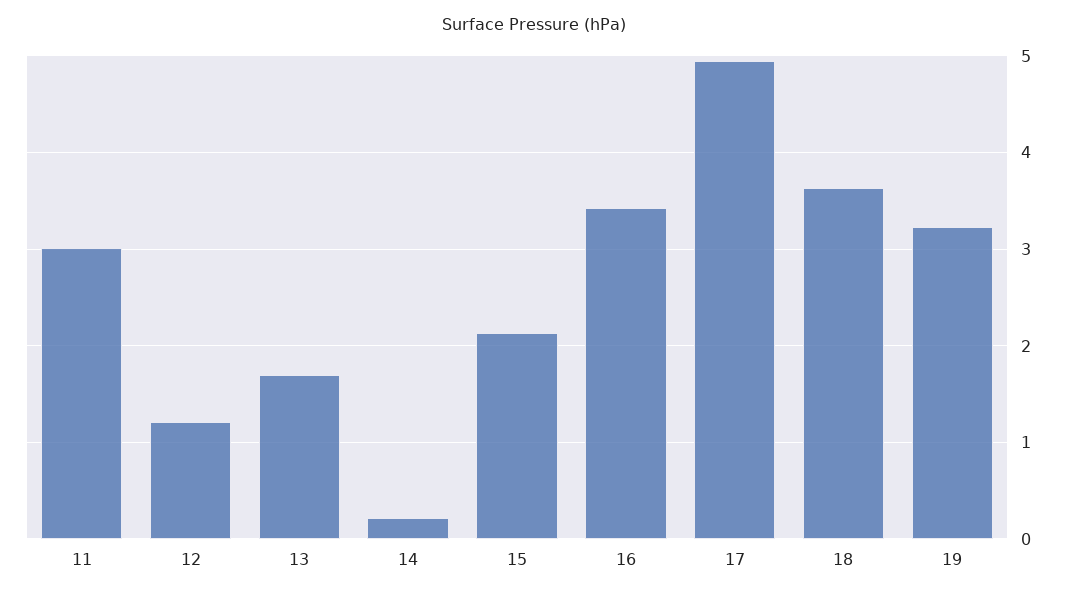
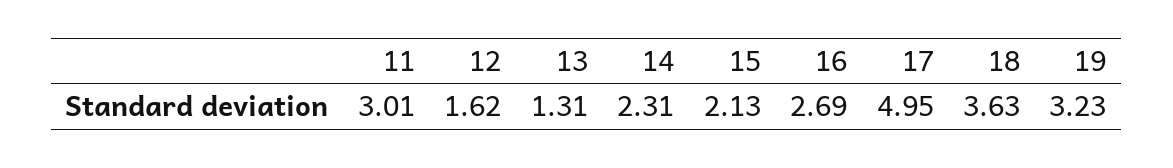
  {
    "11": 3.01,
-   "12": 1.2,
+   "12": 1.62,
-   "13": 1.7,
+   "13": 1.31,
-   "14": 0.2,
+   "14": 2.31,
    "15": 2.13,
-   "16": 3.4,
+   "16": 2.69,
    "17": 4.95,
    "18": 3.63,
    "19": 3.23
  }

